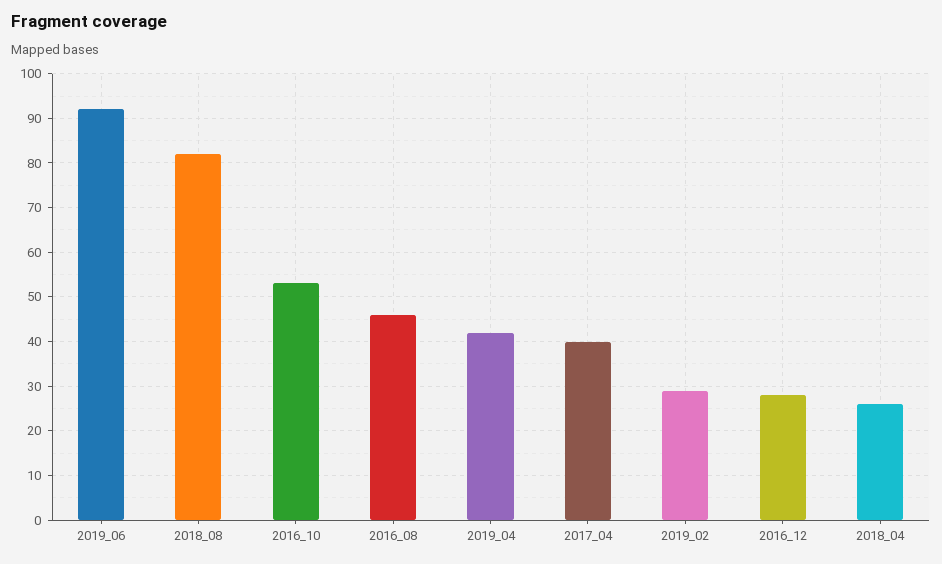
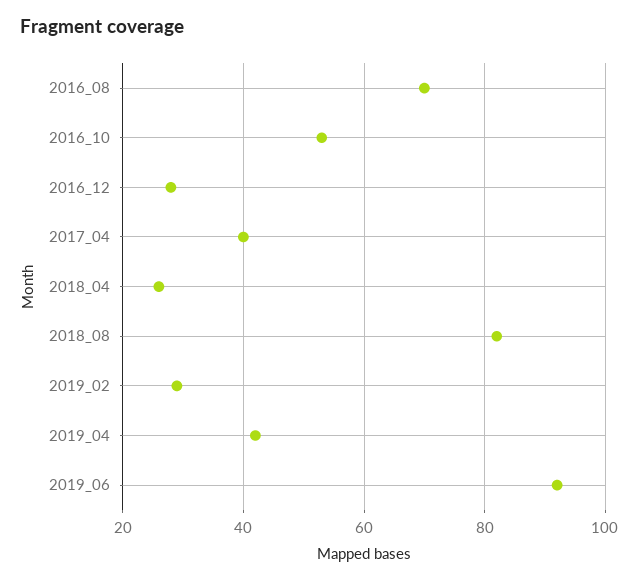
  {
    "2019_06": 90,
    "2018_08": 80,
    "2016_10": 55,
-   "2016_08": 45,
+   "2016_08": 70,
    "2019_04": 40,
    "2017_04": 40,
    "2019_02": 30,
    "2016_12": 30,
    "2018_04": 25
  }

